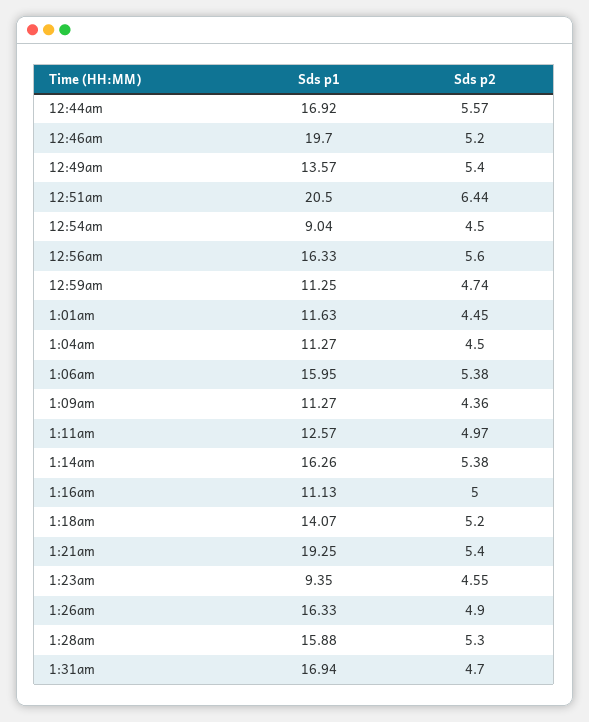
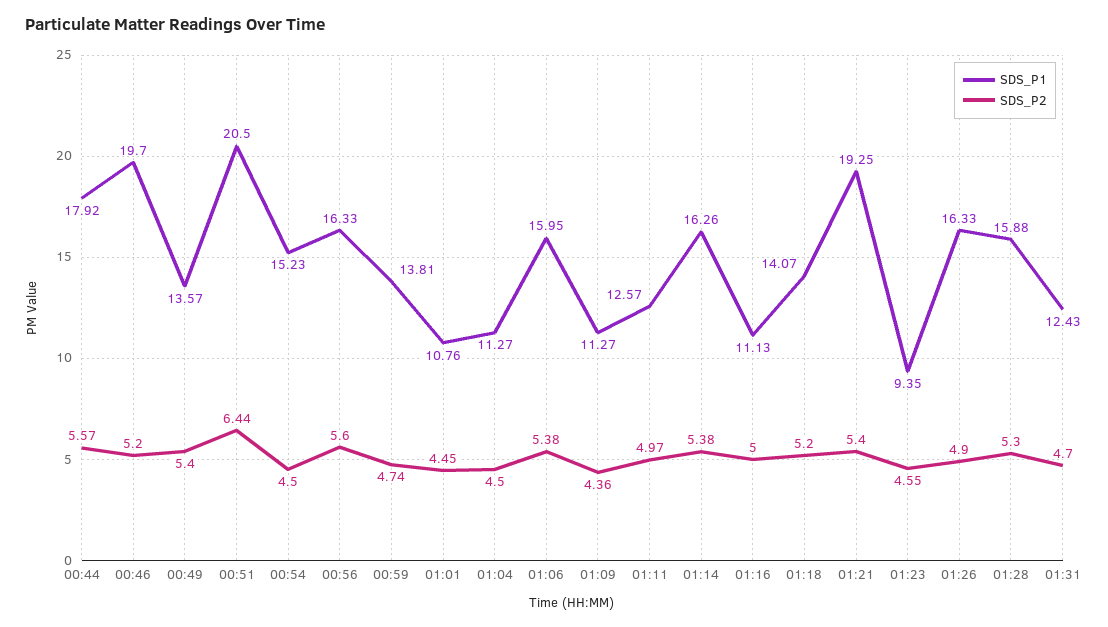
  {
    "Sds p1": {
-     "12:44am": 16.92,
+     "12:44am": 17.92,
      "12:46am": 19.7,
      "12:49am": 13.57,
      "12:51am": 20.5,
-     "12:54am": 9.04,
+     "12:54am": 15.23,
      "12:56am": 16.33,
-     "12:59am": 11.25,
+     "12:59am": 13.81,
-     "1:01am": 11.63,
+     "1:01am": 10.76,
      "1:04am": 11.27,
      "1:06am": 15.95,
      "1:09am": 11.27,
      "1:11am": 12.57,
      "1:14am": 16.26,
      "1:16am": 11.13,
      "1:18am": 14.07,
      "1:21am": 19.25,
      "1:23am": 9.35,
      "1:26am": 16.33,
      "1:28am": 15.88,
-     "1:31am": 16.94
+     "1:31am": 12.43
    },
    "Sds p2": {
      "12:44am": 5.57,
      "12:46am": 5.2,
      "12:49am": 5.4,
      "12:51am": 6.44,
      "12:54am": 4.5,
      "12:56am": 5.6,
      "12:59am": 4.74,
      "1:01am": 4.45,
      "1:04am": 4.5,
      "1:06am": 5.38,
      "1:09am": 4.36,
      "1:11am": 4.97,
      "1:14am": 5.38,
      "1:16am": 5,
      "1:18am": 5.2,
      "1:21am": 5.4,
      "1:23am": 4.55,
      "1:26am": 4.9,
      "1:28am": 5.3,
      "1:31am": 4.7
    }
  }

